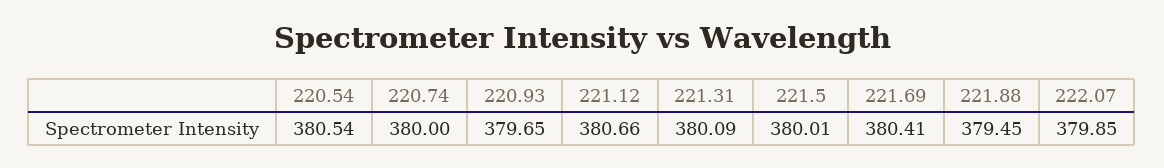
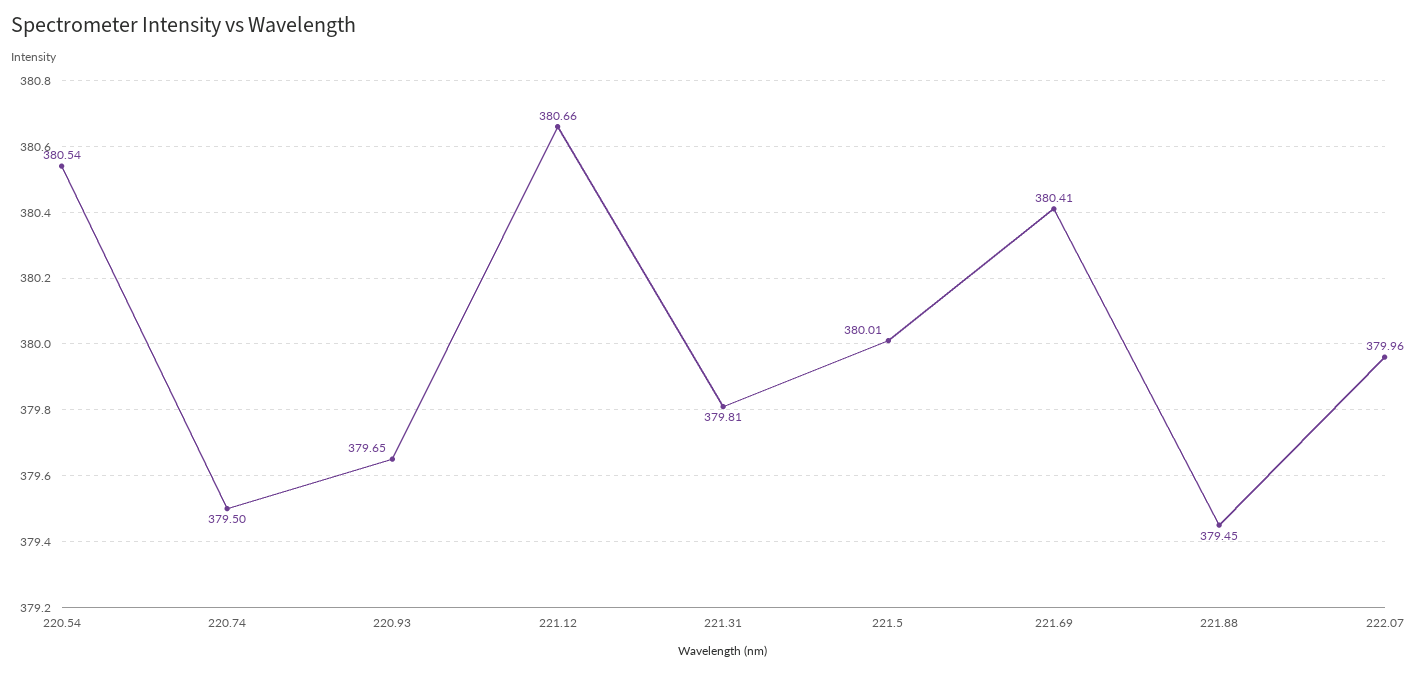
  {
    "220.54": 380.54,
-   "220.74": 380,
+   "220.74": 379.5,
    "220.93": 379.65,
    "221.12": 380.66,
-   "221.31": 380.09,
+   "221.31": 379.81,
    "221.5": 380.01,
    "221.69": 380.41,
    "221.88": 379.45,
-   "222.07": 379.85
+   "222.07": 379.96
  }

